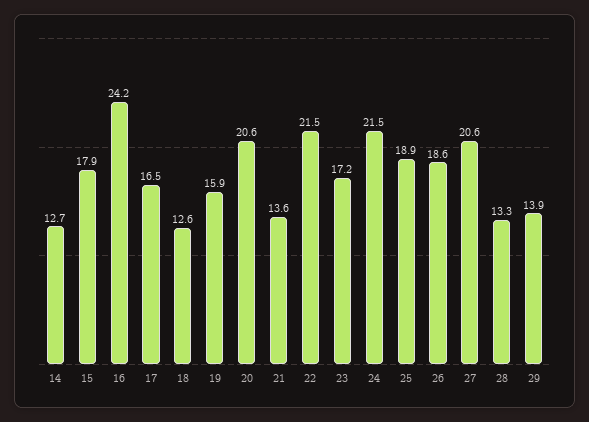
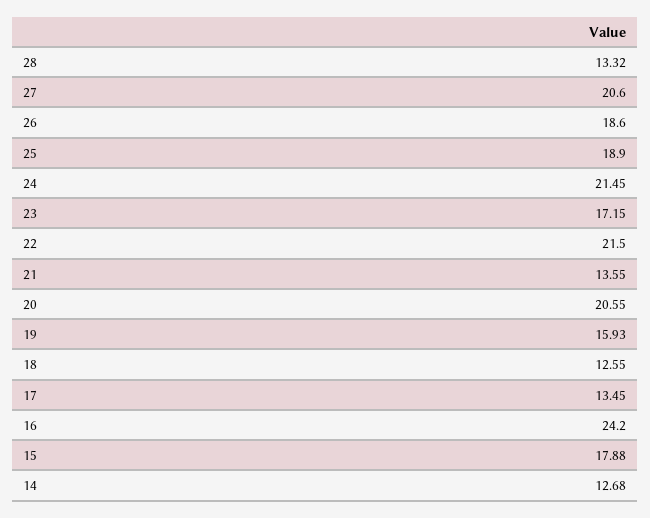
  {
    "14": 12.68,
    "15": 17.88,
    "16": 24.2,
-   "17": 16.5,
+   "17": 13.45,
    "18": 12.55,
    "19": 15.93,
    "20": 20.55,
    "21": 13.55,
    "22": 21.5,
    "23": 17.15,
    "24": 21.45,
    "25": 18.9,
    "26": 18.6,
    "27": 20.6,
-   "28": 13.32,
+   "28": 13.32
-   "29": 13.9
  }

